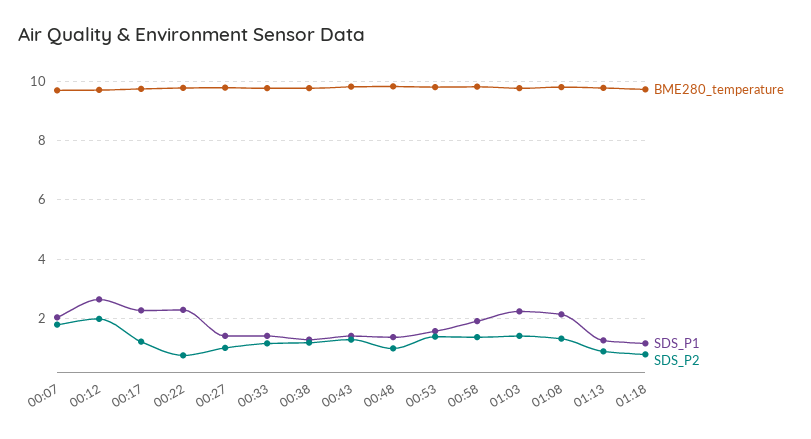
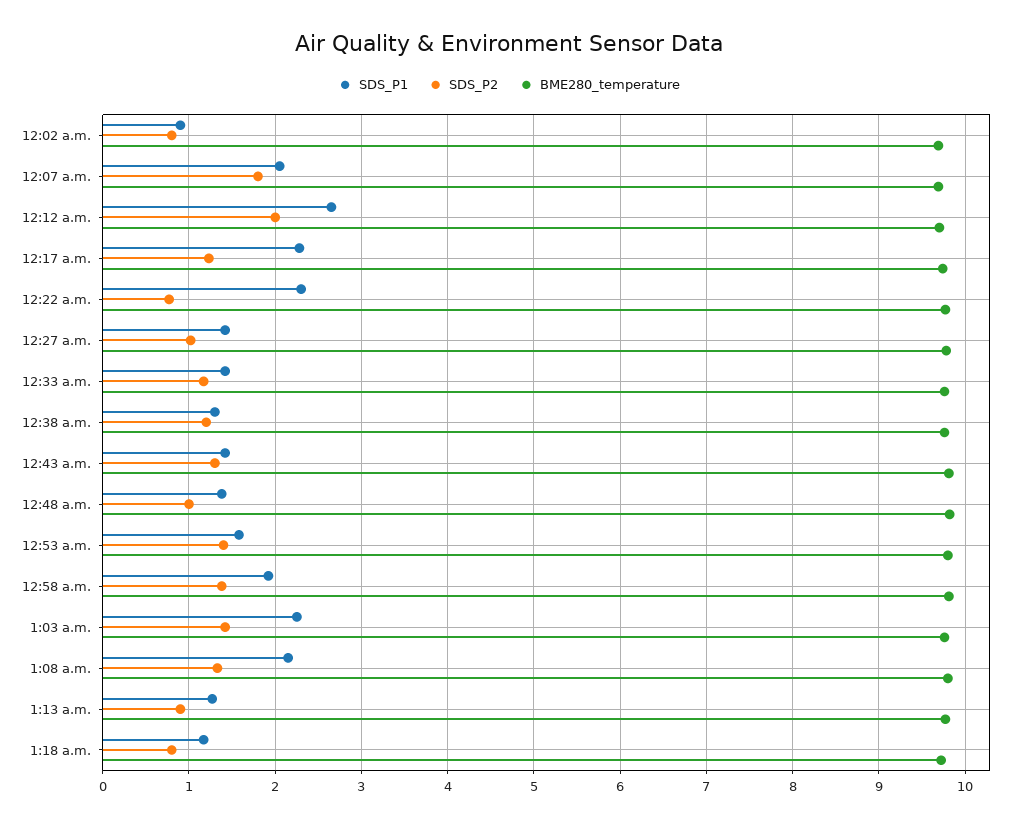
  {
    "BME280_temperature": {
      "00:07": 9.7,
      "00:12": 9.7,
      "00:17": 9.7,
      "00:22": 9.8,
      "00:27": 9.8,
      "00:33": 9.8,
      "00:38": 9.8,
      "00:43": 9.8,
      "00:48": 9.8,
      "00:53": 9.8,
      "00:58": 9.8,
      "01:03": 9.8,
      "01:08": 9.8,
      "01:13": 9.8,
-     "01:18": 9.7
+     "01:18": 9.7,
+     "12:02 a.m.": 9.7
    },
    "SDS_P1": {
      "00:07": 2.1,
      "00:12": 2.7,
      "00:17": 2.3,
      "00:22": 2.3,
      "00:27": 1.4,
      "00:33": 1.4,
      "00:38": 1.3,
      "00:43": 1.4,
      "00:48": 1.4,
      "00:53": 1.6,
      "00:58": 1.9,
      "01:03": 2.3,
      "01:08": 2.2,
      "01:13": 1.3,
-     "01:18": 1.2
+     "01:18": 1.2,
+     "12:02 a.m.": 0.9
    },
    "SDS_P2": {
      "00:07": 1.8,
      "00:12": 2,
      "00:17": 1.2,
      "00:22": 0.8,
      "00:27": 1,
      "00:33": 1.2,
      "00:38": 1.2,
      "00:43": 1.3,
      "00:48": 1,
      "00:53": 1.4,
      "00:58": 1.4,
      "01:03": 1.4,
      "01:08": 1.3,
      "01:13": 0.9,
-     "01:18": 0.8
+     "01:18": 0.8,
+     "12:02 a.m.": 0.8
    }
  }

